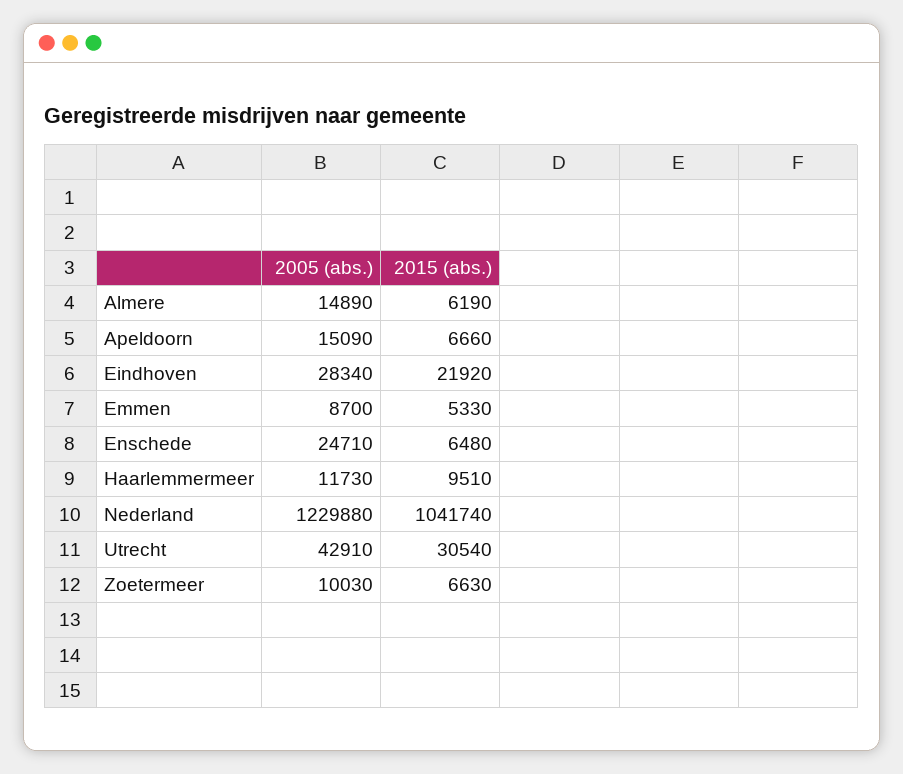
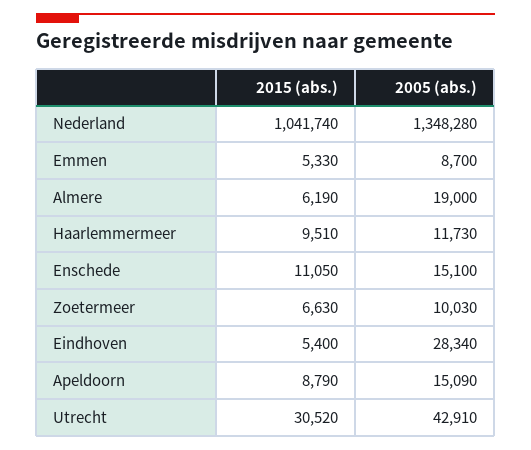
  {
    "2005 (abs.)": {
-     "Almere": 14890,
+     "Almere": 19000,
      "Apeldoorn": 15090,
      "Eindhoven": 28340,
      "Emmen": 8700,
-     "Enschede": 24710,
+     "Enschede": 15100,
      "Haarlemmermeer": 11730,
-     "Nederland": 1229880,
+     "Nederland": 1348280,
      "Utrecht": 42910,
      "Zoetermeer": 10030
    },
    "2015 (abs.)": {
      "Almere": 6190,
-     "Apeldoorn": 6660,
+     "Apeldoorn": 8790,
-     "Eindhoven": 21920,
+     "Eindhoven": 5400,
      "Emmen": 5330,
-     "Enschede": 6480,
+     "Enschede": 11050,
      "Haarlemmermeer": 9510,
      "Nederland": 1041740,
-     "Utrecht": 30540,
+     "Utrecht": 30520,
      "Zoetermeer": 6630
    }
  }

